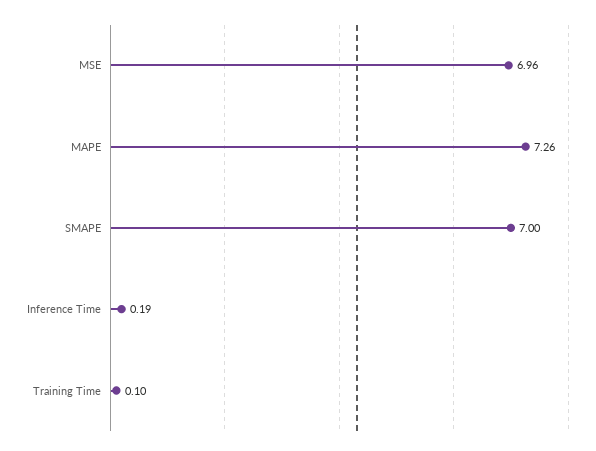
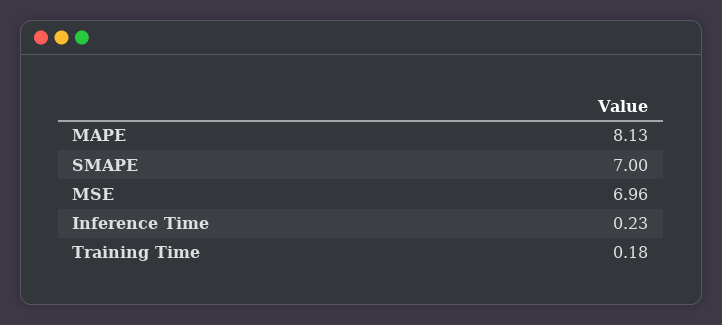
  {
    "MSE": 6.96,
-   "MAPE": 7.26,
+   "MAPE": 8.13,
    "SMAPE": 7,
-   "Inference Time": 0.19,
+   "Inference Time": 0.23,
-   "Training Time": 0.1
+   "Training Time": 0.18
  }

